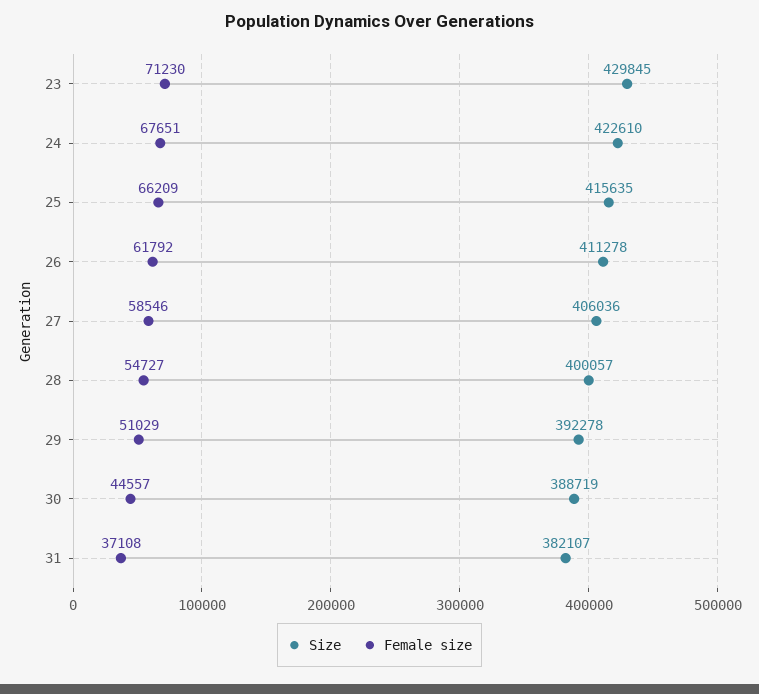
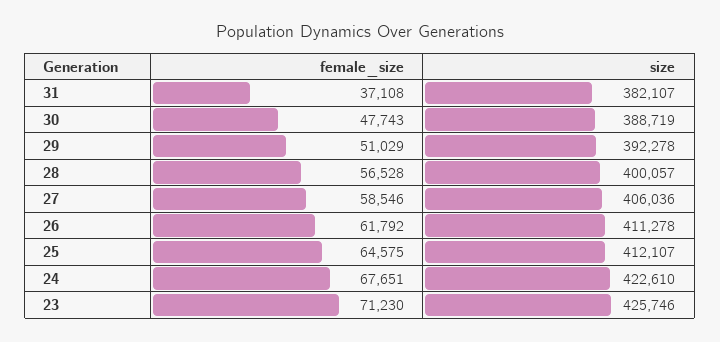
  {
    "Size": {
-     "23": 429845,
+     "23": 425746,
      "24": 422610,
-     "25": 415635,
+     "25": 412107,
      "26": 411278,
      "27": 406036,
      "28": 400057,
      "29": 392278,
      "30": 388719,
      "31": 382107
    },
    "Female size": {
      "23": 71230,
      "24": 67651,
-     "25": 66209,
+     "25": 64575,
      "26": 61792,
      "27": 58546,
-     "28": 54727,
+     "28": 56528,
      "29": 51029,
-     "30": 44557,
+     "30": 47743,
      "31": 37108
    }
  }

